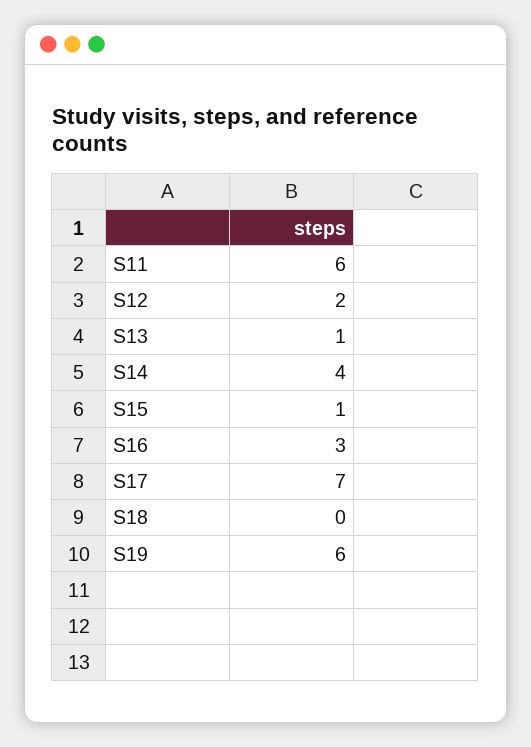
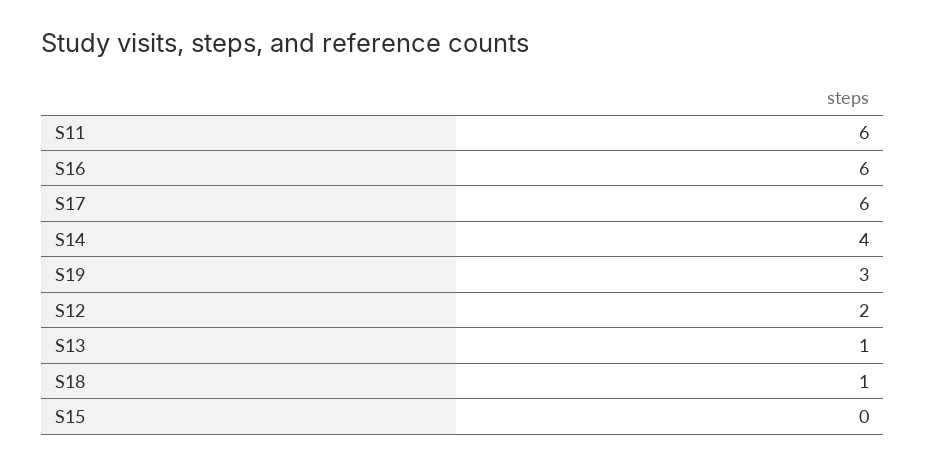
  {
    "S11": 6,
    "S12": 2,
    "S13": 1,
    "S14": 4,
-   "S15": 1,
+   "S15": 0,
-   "S16": 3,
+   "S16": 6,
-   "S17": 7,
+   "S17": 6,
-   "S18": 0,
+   "S18": 1,
-   "S19": 6
+   "S19": 3
  }

